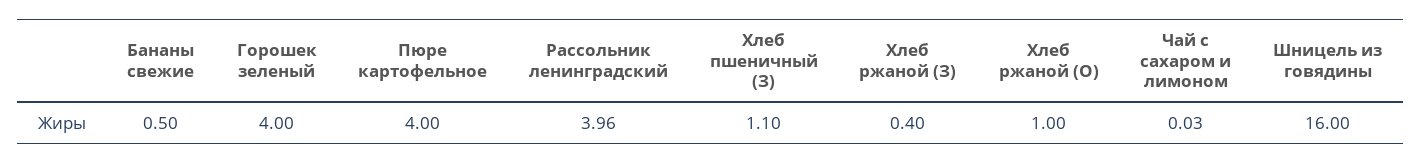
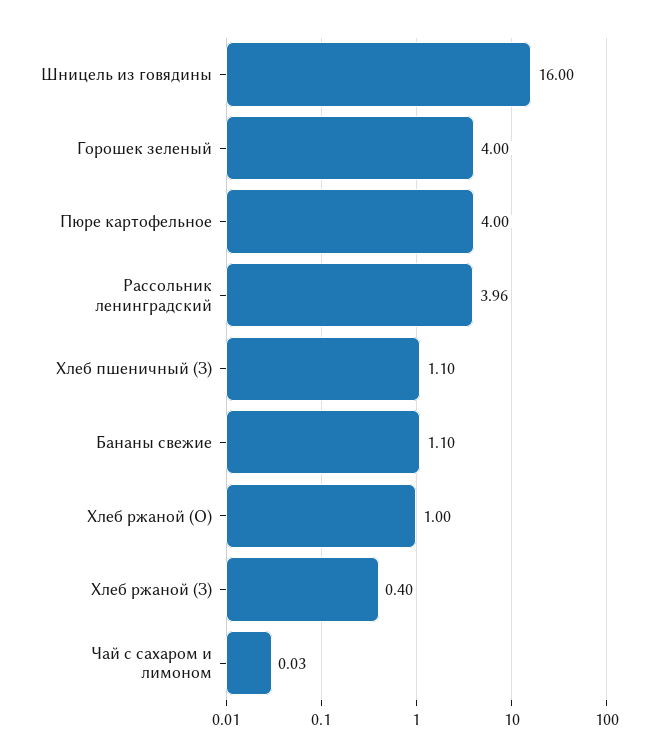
  {
-   "Бананы свежие": 0.5,
+   "Бананы свежие": 1.1,
    "Горошек зеленый": 4,
    "Пюре картофельное": 4,
    "Рассольник ленинградский": 3.96,
    "Хлеб пшеничный (З)": 1.1,
    "Хлеб ржаной (З)": 0.4,
    "Хлеб ржаной (О)": 1,
    "Чай с сахаром и лимоном": 0.03,
    "Шницель из говядины": 16
  }

